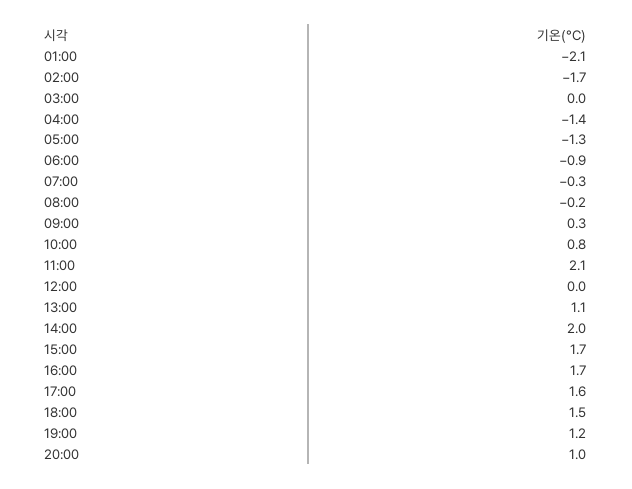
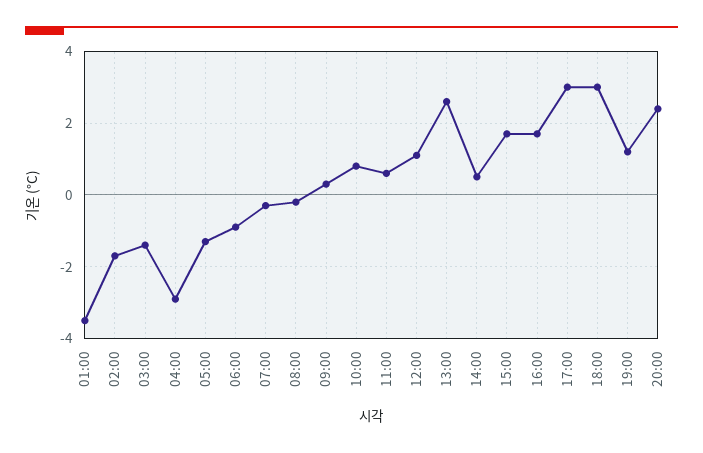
  {
-   "01:00": -2.1,
+   "01:00": -3.5,
    "02:00": -1.7,
-   "03:00": 0,
+   "03:00": -1.5,
-   "04:00": -1.4,
+   "04:00": -3,
    "05:00": -1.3,
    "06:00": -0.9,
    "07:00": -0.3,
    "08:00": -0.2,
    "09:00": 0.3,
    "10:00": 0.8,
-   "11:00": 2.1,
+   "11:00": 0.5,
-   "12:00": 0,
+   "12:00": 1,
-   "13:00": 1.1,
+   "13:00": 2.5,
-   "14:00": 2,
+   "14:00": 0.5,
    "15:00": 1.7,
    "16:00": 1.7,
-   "17:00": 1.6,
+   "17:00": 3,
-   "18:00": 1.5,
+   "18:00": 3,
    "19:00": 1.2,
-   "20:00": 1
+   "20:00": 2.5
  }

